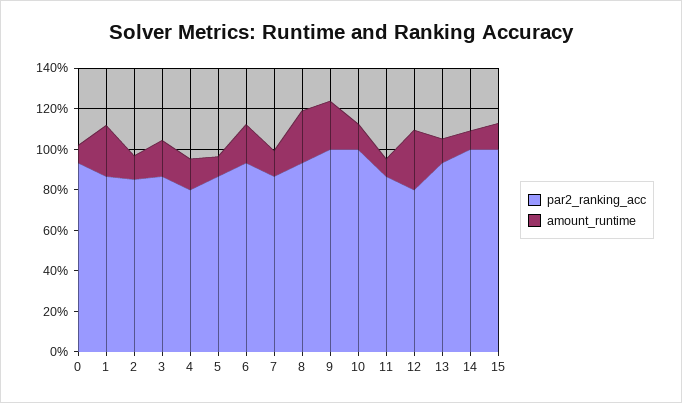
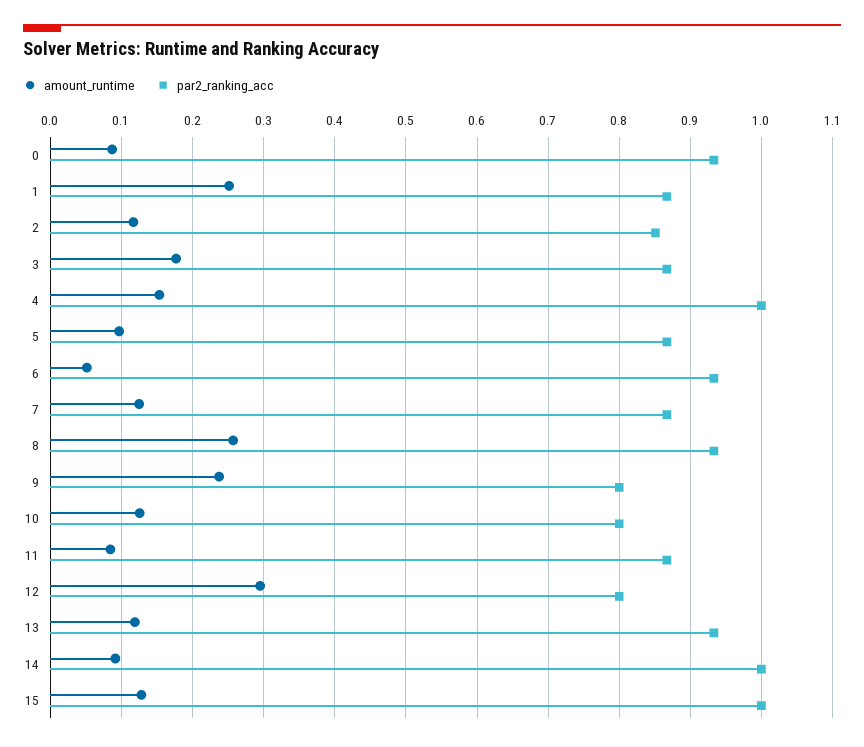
  {
    "par2_ranking_acc": {
      "0": 0.93,
      "1": 0.87,
      "2": 0.85,
      "3": 0.87,
-     "4": 0.8,
+     "4": 1,
      "5": 0.87,
      "6": 0.93,
      "7": 0.87,
      "8": 0.93,
-     "9": 1,
+     "9": 0.8,
-     "10": 1,
+     "10": 0.8,
      "11": 0.87,
      "12": 0.8,
      "13": 0.93,
      "14": 1,
      "15": 1
    },
    "amount_runtime": {
      "0": 0.09,
      "1": 0.25,
      "2": 0.12,
      "3": 0.18,
      "4": 0.15,
      "5": 0.1,
-     "6": 0.2,
+     "6": 0.05,
      "7": 0.12,
      "8": 0.26,
      "9": 0.24,
      "10": 0.13,
      "11": 0.08,
      "12": 0.3,
      "13": 0.12,
      "14": 0.09,
      "15": 0.13
    }
  }

